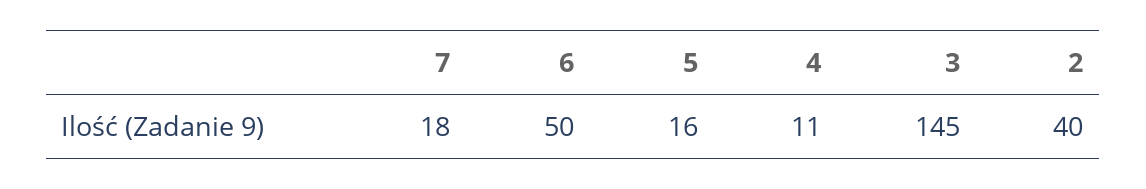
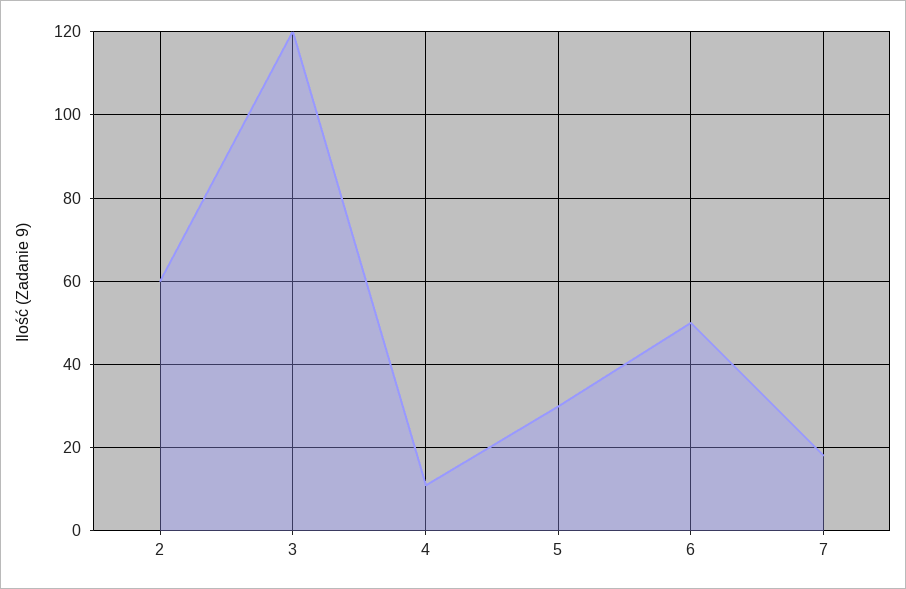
  {
    "7": 18,
    "6": 50,
-   "5": 16,
+   "5": 30,
    "4": 11,
-   "3": 145,
+   "3": 120,
-   "2": 40
+   "2": 60
  }

